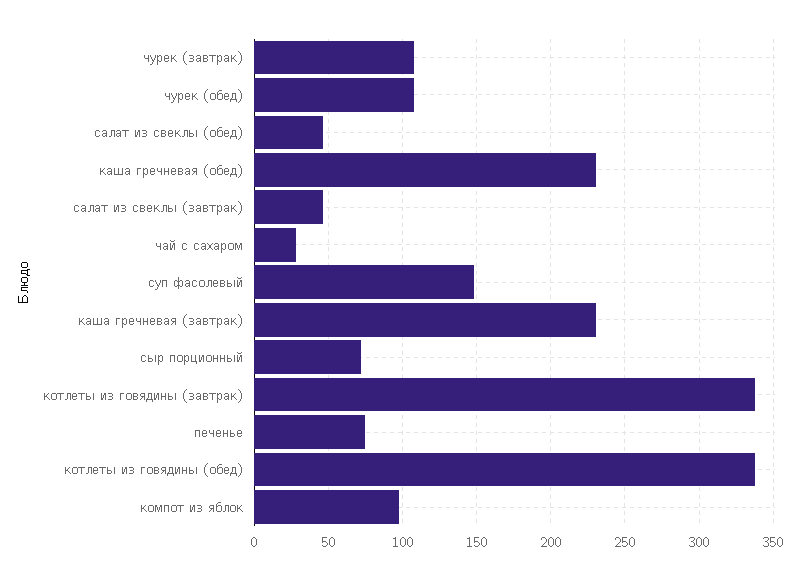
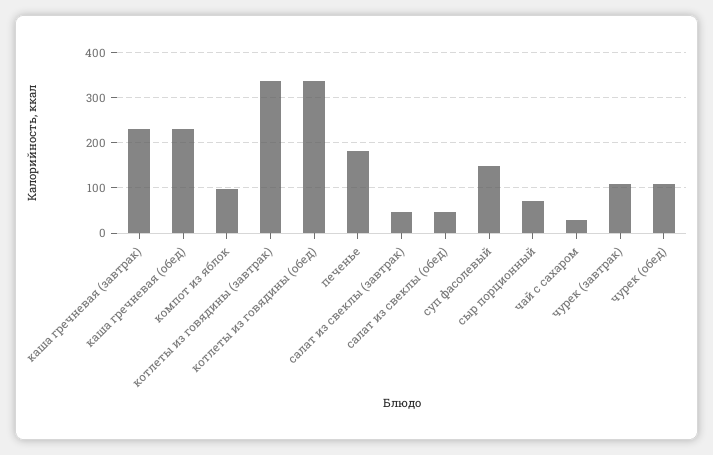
  {
    "чурек (завтрак)": 110,
    "чурек (обед)": 110,
    "салат из свеклы (обед)": 45,
    "каша гречневая (обед)": 230,
    "салат из свеклы (завтрак)": 45,
    "чай с сахаром": 30,
    "суп фасолевый": 150,
    "каша гречневая (завтрак)": 230,
    "сыр порционный": 70,
    "котлеты из говядины (завтрак)": 340,
-   "печенье": 75,
+   "печенье": 180,
    "котлеты из говядины (обед)": 340,
    "компот из яблок": 100
  }

